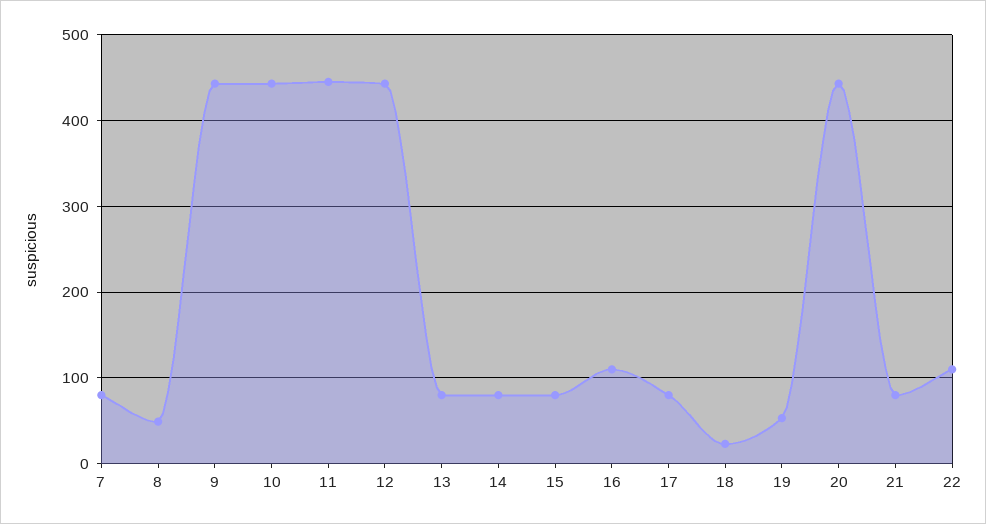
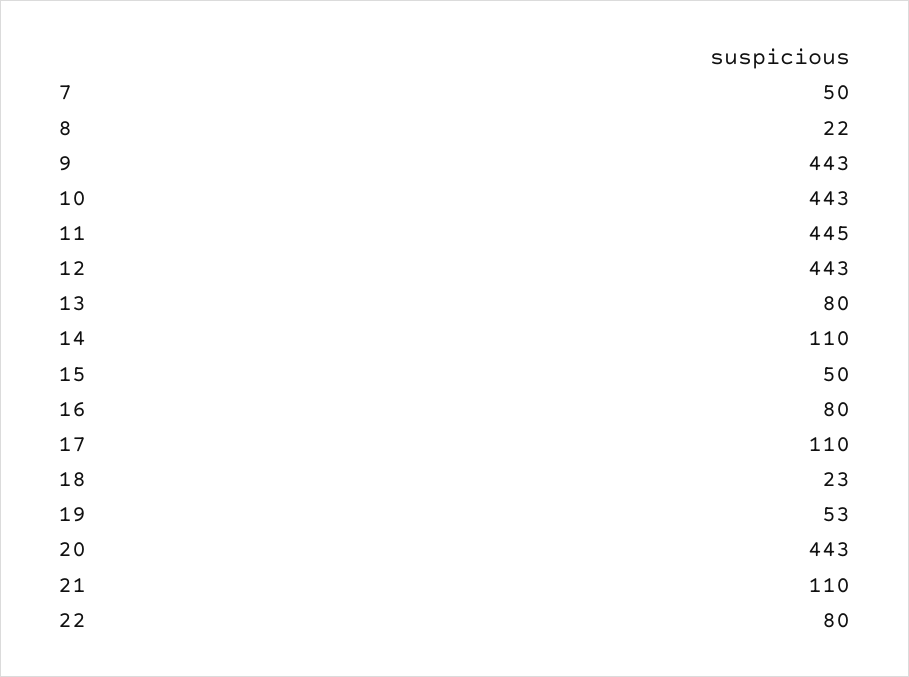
  {
-   "7": 80,
+   "7": 50,
-   "8": 50,
+   "8": 22,
    "9": 443,
    "10": 443,
    "11": 445,
    "12": 443,
    "13": 80,
-   "14": 80,
+   "14": 110,
-   "15": 80,
+   "15": 50,
-   "16": 110,
+   "16": 80,
-   "17": 80,
+   "17": 110,
    "18": 23,
    "19": 53,
    "20": 443,
-   "21": 80,
+   "21": 110,
-   "22": 110
+   "22": 80
  }

